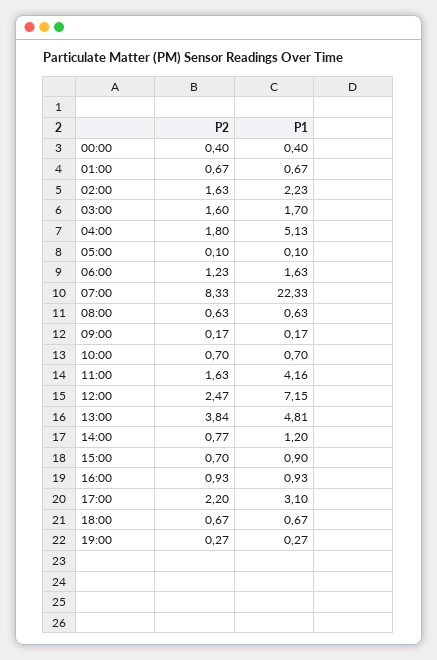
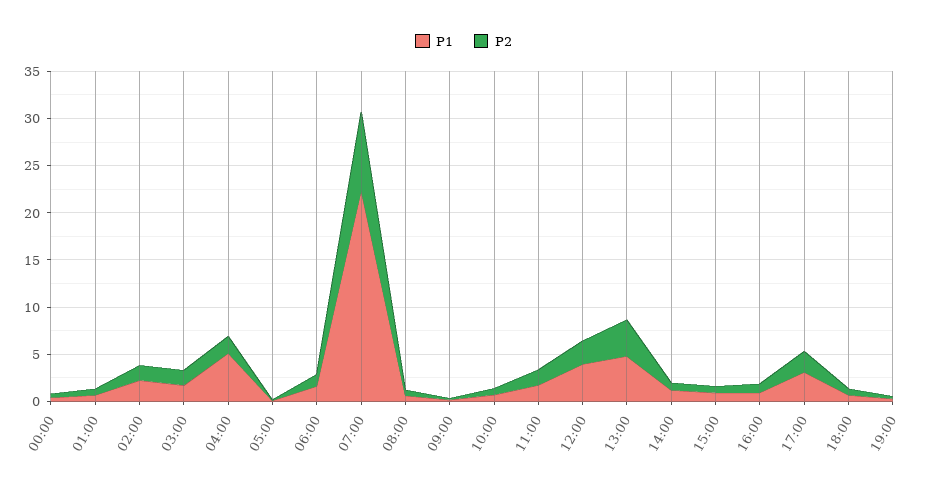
  {
    "P2": {
      "00:00": 0.4,
      "01:00": 0.67,
      "02:00": 1.63,
      "03:00": 1.6,
      "04:00": 1.8,
      "05:00": 0.1,
      "06:00": 1.23,
      "07:00": 8.33,
      "08:00": 0.63,
      "09:00": 0.17,
      "10:00": 0.7,
      "11:00": 1.63,
      "12:00": 2.47,
      "13:00": 3.84,
      "14:00": 0.77,
      "15:00": 0.7,
      "16:00": 0.93,
      "17:00": 2.2,
      "18:00": 0.67,
      "19:00": 0.27
    },
    "P1": {
      "00:00": 0.4,
      "01:00": 0.67,
      "02:00": 2.23,
      "03:00": 1.7,
      "04:00": 5.13,
      "05:00": 0.1,
      "06:00": 1.63,
      "07:00": 22.33,
      "08:00": 0.63,
      "09:00": 0.17,
      "10:00": 0.7,
-     "11:00": 4.16,
+     "11:00": 2,
-     "12:00": 7.15,
+     "12:00": 4,
      "13:00": 4.81,
      "14:00": 1.2,
      "15:00": 0.9,
      "16:00": 0.93,
      "17:00": 3.1,
      "18:00": 0.67,
      "19:00": 0.27
    }
  }

